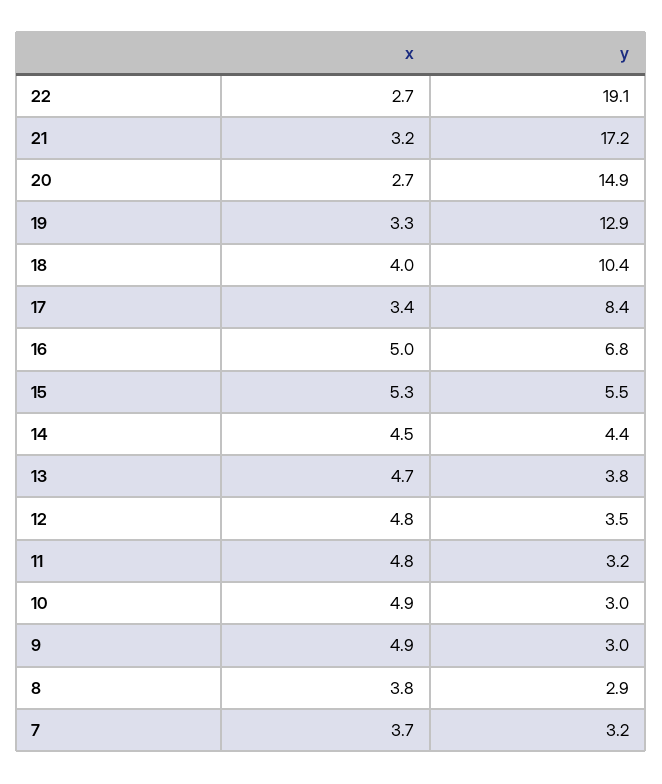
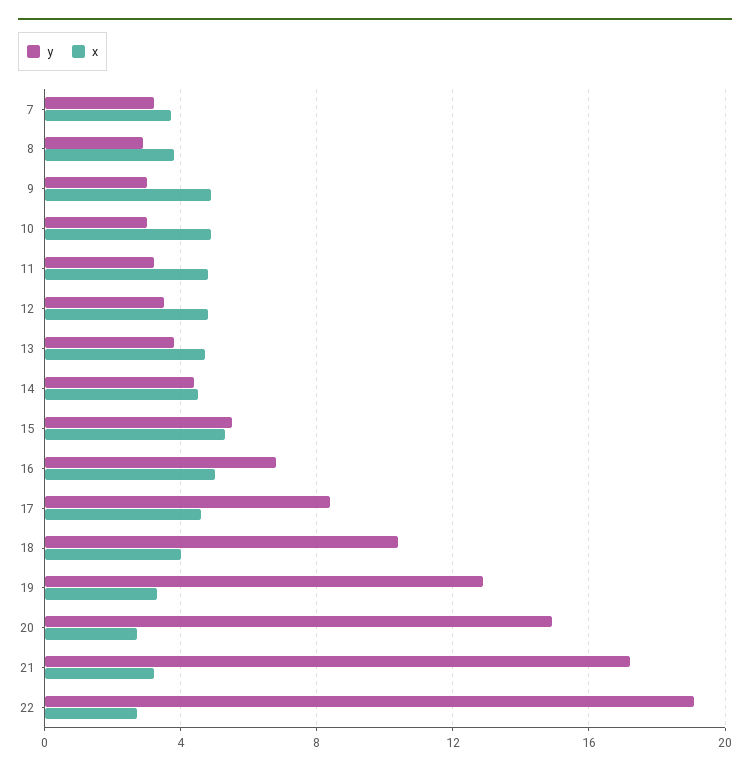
  {
    "x": {
      "22": 2.7,
      "21": 3.2,
      "20": 2.7,
      "19": 3.3,
      "18": 4,
-     "17": 3.4,
+     "17": 4.5,
      "16": 5,
      "15": 5.3,
      "14": 4.5,
      "13": 4.7,
      "12": 4.8,
      "11": 4.8,
      "10": 4.9,
      "9": 4.9,
      "8": 3.8,
      "7": 3.7
    },
    "y": {
      "22": 19.1,
      "21": 17.2,
      "20": 14.9,
      "19": 12.9,
      "18": 10.4,
      "17": 8.4,
      "16": 6.8,
      "15": 5.5,
      "14": 4.4,
      "13": 3.8,
      "12": 3.5,
      "11": 3.2,
      "10": 3,
      "9": 3,
      "8": 2.9,
      "7": 3.2
    }
  }

